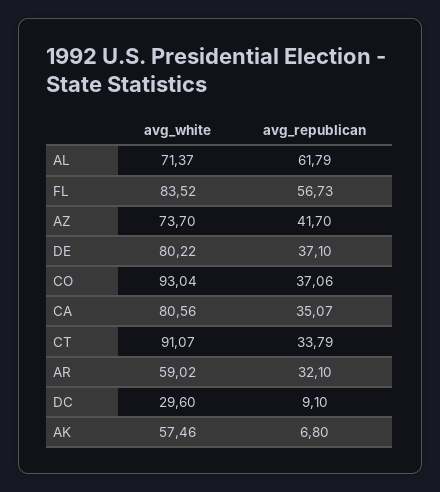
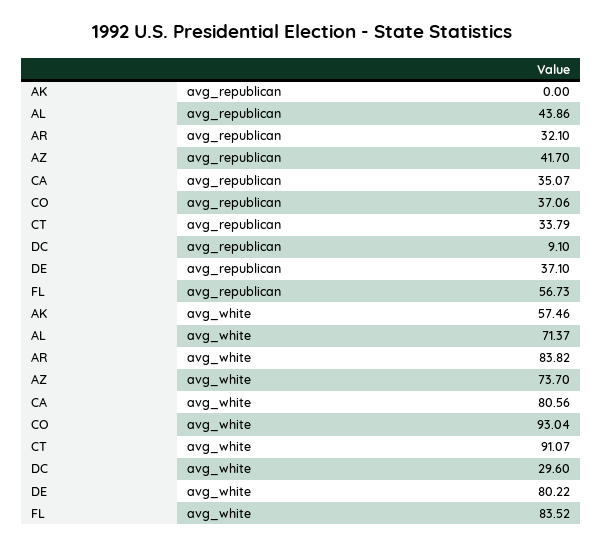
  {
    "avg_white": {
      "AL": 71.37,
      "FL": 83.52,
      "AZ": 73.7,
      "DE": 80.22,
      "CO": 93.04,
      "CA": 80.56,
      "CT": 91.07,
-     "AR": 59.02,
+     "AR": 83.82,
      "DC": 29.6,
      "AK": 57.46
    },
    "avg_republican": {
-     "AL": 61.79,
+     "AL": 43.86,
      "FL": 56.73,
      "AZ": 41.7,
      "DE": 37.1,
      "CO": 37.06,
      "CA": 35.07,
      "CT": 33.79,
      "AR": 32.1,
      "DC": 9.1,
-     "AK": 6.8
+     "AK": 0
    }
  }

